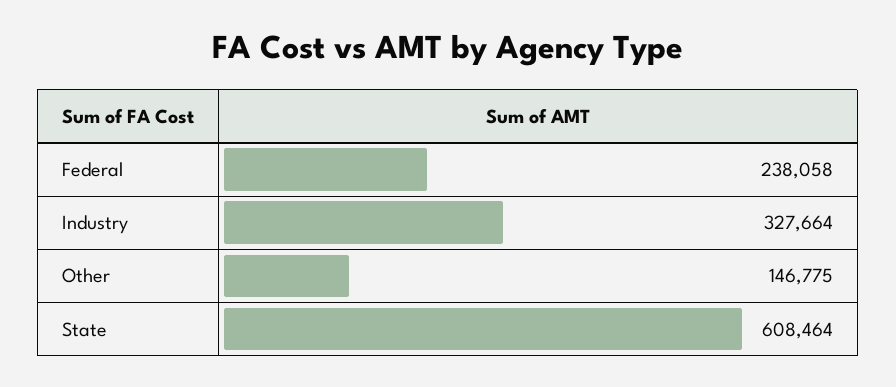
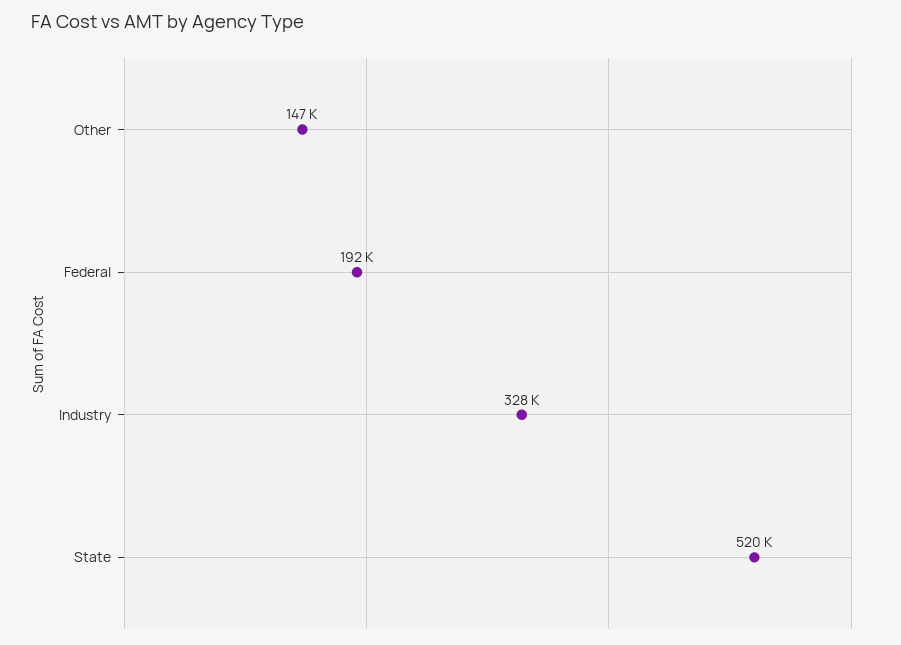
  {
-   "Federal": 238058,
+   "Federal": 192000,
    "Industry": 327664,
    "Other": 146775,
-   "State": 608464
+   "State": 520000
  }

